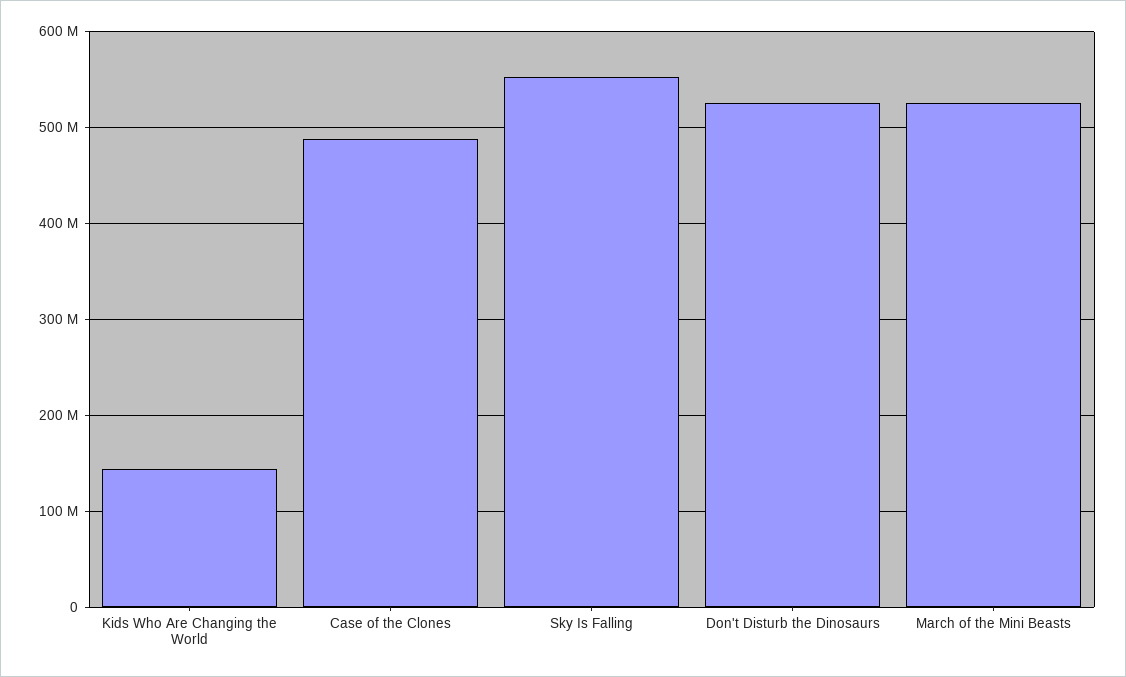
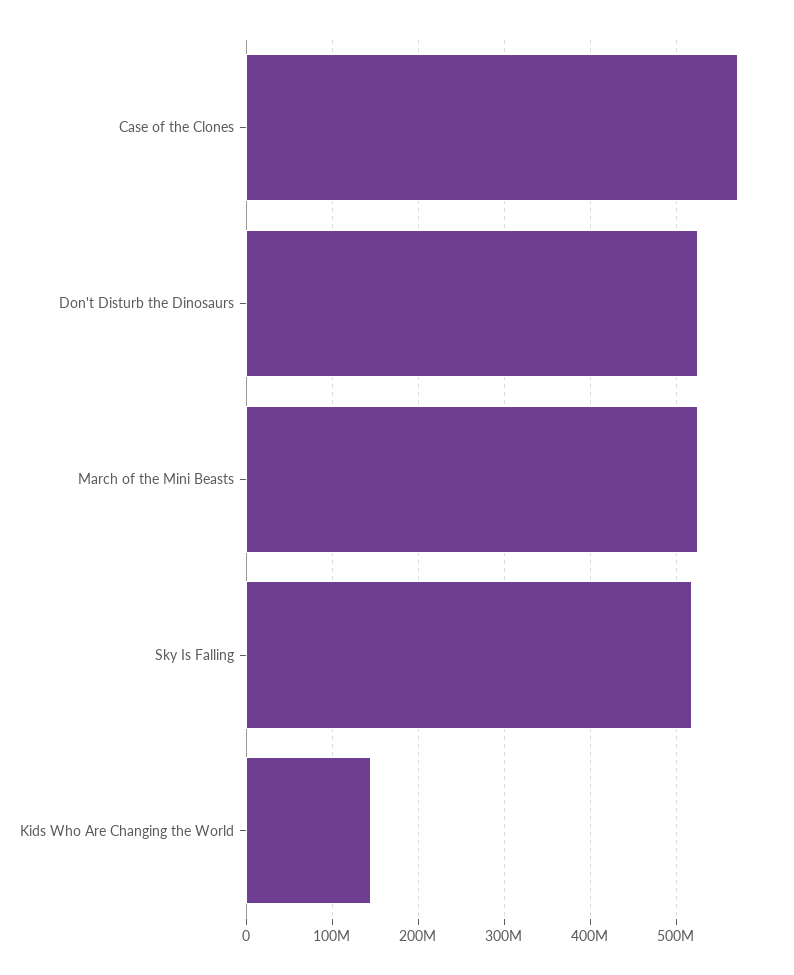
  {
    "Kids Who Are Changing the World": 140000000,
-   "Case of the Clones": 490000000,
+   "Case of the Clones": 570000000,
-   "Sky Is Falling": 550000000,
+   "Sky Is Falling": 520000000,
    "Don't Disturb the Dinosaurs": 530000000,
    "March of the Mini Beasts": 530000000
  }

